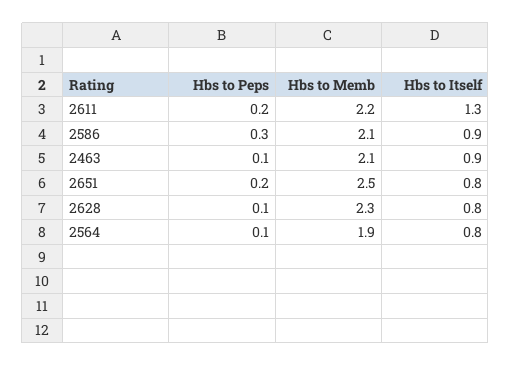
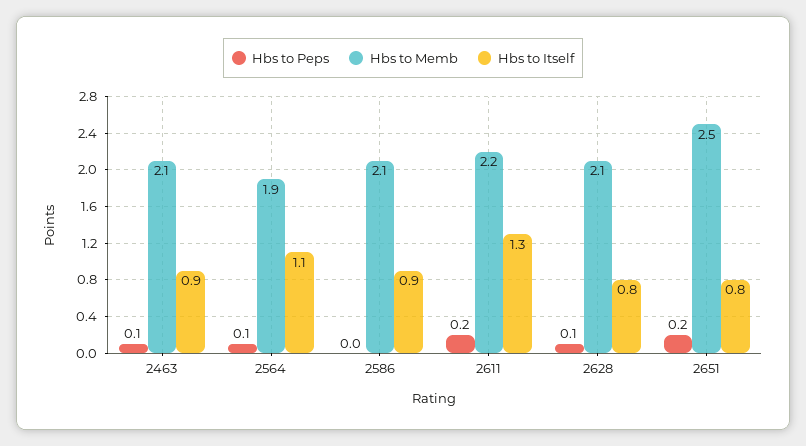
  {
    "Hbs to Peps": {
      "2611": 0.2,
-     "2586": 0.3,
+     "2586": 0,
      "2463": 0.1,
      "2651": 0.2,
      "2628": 0.1,
      "2564": 0.1
    },
    "Hbs to Memb": {
      "2611": 2.2,
      "2586": 2.1,
      "2463": 2.1,
      "2651": 2.5,
-     "2628": 2.3,
+     "2628": 2.1,
      "2564": 1.9
    },
    "Hbs to Itself": {
      "2611": 1.3,
      "2586": 0.9,
      "2463": 0.9,
      "2651": 0.8,
      "2628": 0.8,
-     "2564": 0.8
+     "2564": 1.1
    }
  }

